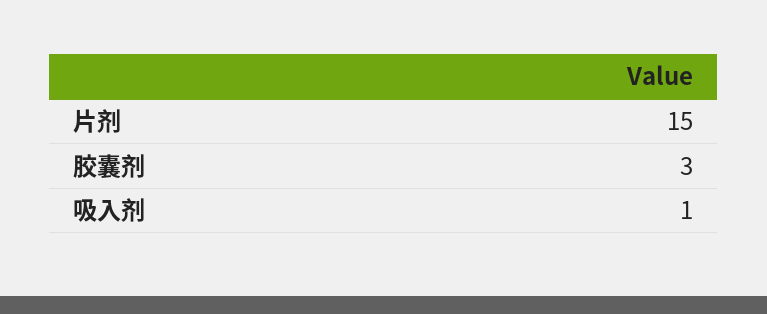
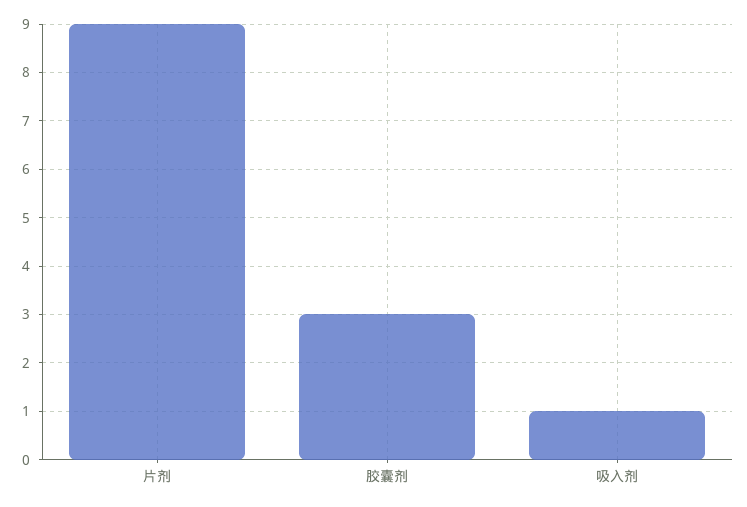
  {
-   "片剂": 15,
+   "片剂": 9,
    "胶囊剂": 3,
    "吸入剂": 1
  }

